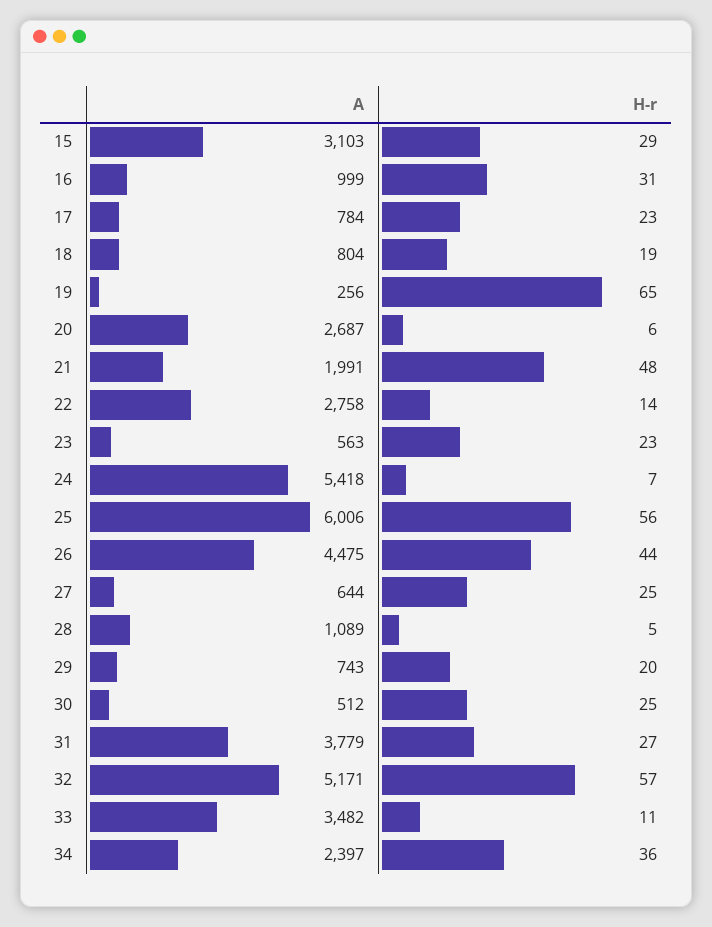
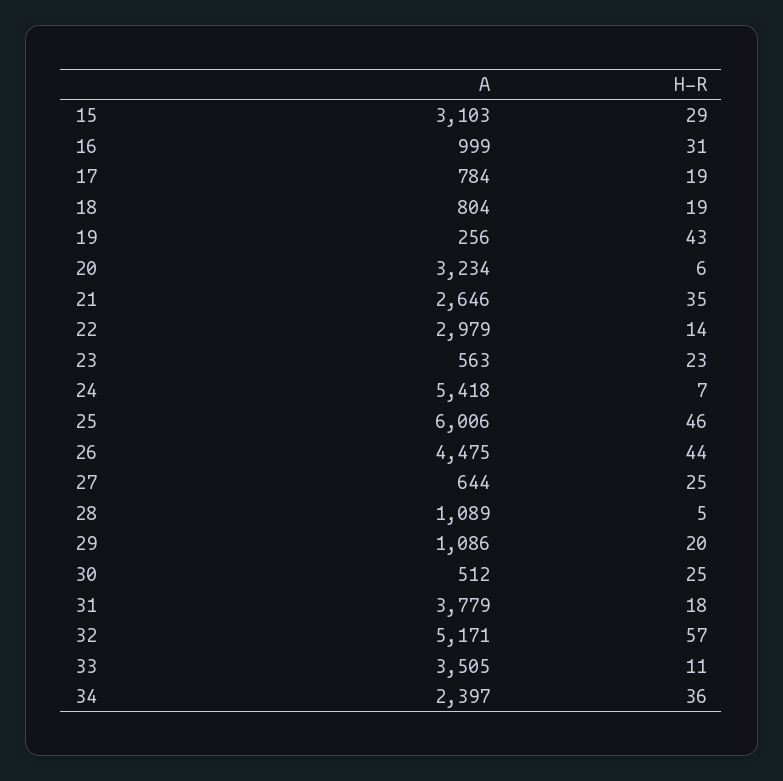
  {
    "A": {
      "15": 3103,
      "16": 999,
      "17": 784,
      "18": 804,
      "19": 256,
-     "20": 2687,
+     "20": 3234,
-     "21": 1991,
+     "21": 2646,
-     "22": 2758,
+     "22": 2979,
      "23": 563,
      "24": 5418,
      "25": 6006,
      "26": 4475,
      "27": 644,
      "28": 1089,
-     "29": 743,
+     "29": 1086,
      "30": 512,
      "31": 3779,
      "32": 5171,
-     "33": 3482,
+     "33": 3505,
      "34": 2397
    },
    "H-r": {
      "15": 29,
      "16": 31,
-     "17": 23,
+     "17": 19,
      "18": 19,
-     "19": 65,
+     "19": 43,
      "20": 6,
-     "21": 48,
+     "21": 35,
      "22": 14,
      "23": 23,
      "24": 7,
-     "25": 56,
+     "25": 46,
      "26": 44,
      "27": 25,
      "28": 5,
      "29": 20,
      "30": 25,
-     "31": 27,
+     "31": 18,
      "32": 57,
      "33": 11,
      "34": 36
    }
  }

